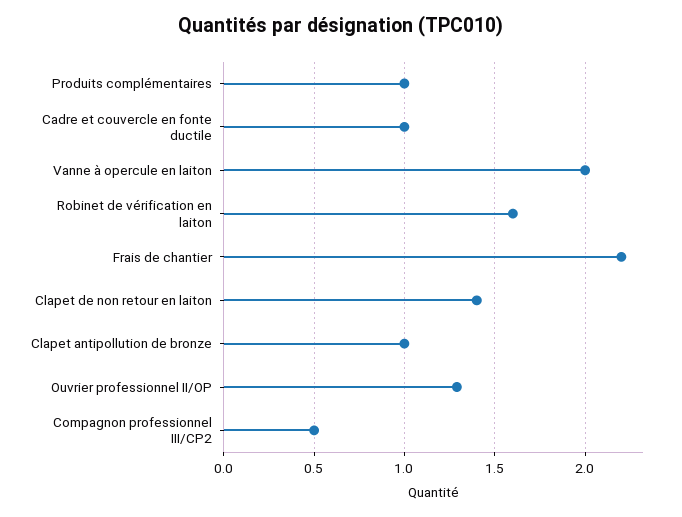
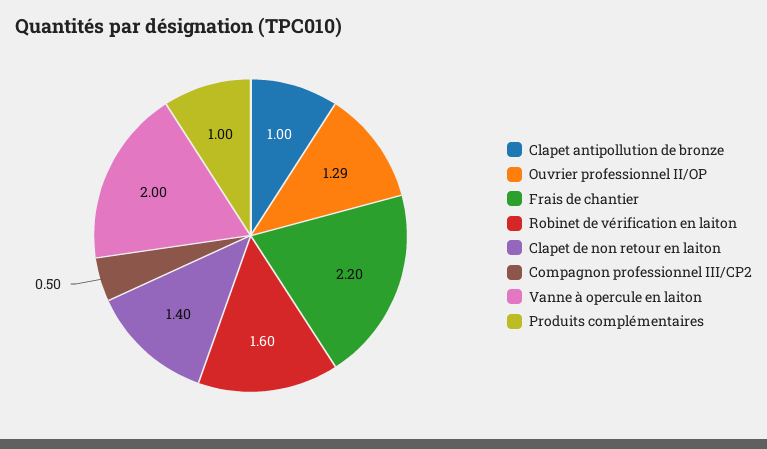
  {
    "Produits complémentaires": 1,
-   "Cadre et couvercle en fonte ductile": 1,
    "Vanne à opercule en laiton": 2,
    "Robinet de vérification en laiton": 1.6,
    "Frais de chantier": 2.2,
    "Clapet de non retour en laiton": 1.4,
    "Clapet antipollution de bronze": 1,
    "Ouvrier professionnel II/OP": 1.29,
    "Compagnon professionnel III/CP2": 0.5
  }

